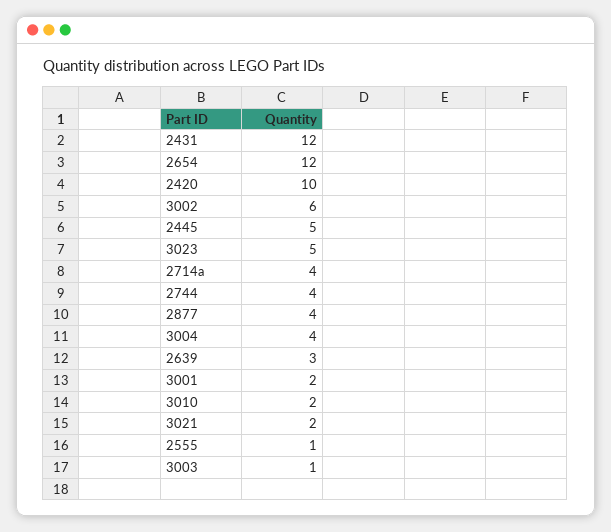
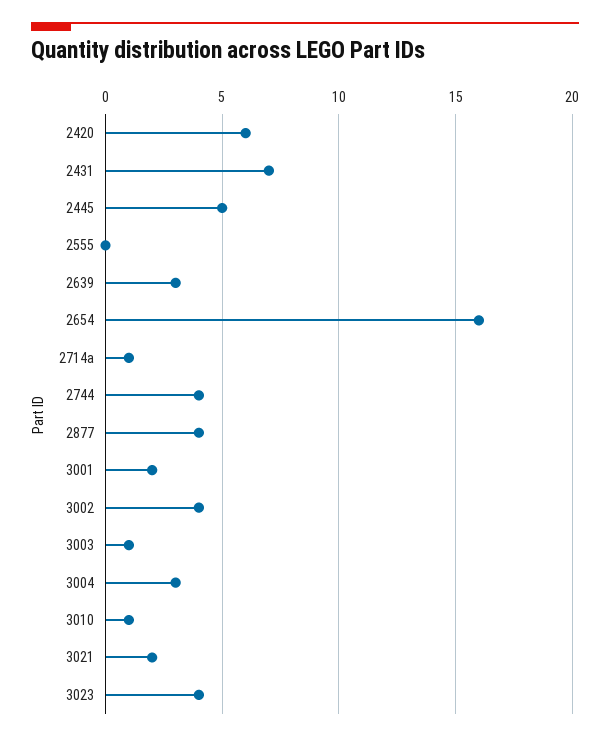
  {
-   "2431": 12,
+   "2431": 7,
-   "2654": 12,
+   "2654": 16,
-   "2420": 10,
+   "2420": 6,
-   "3002": 6,
+   "3002": 4,
    "2445": 5,
-   "3023": 5,
+   "3023": 4,
-   "2714a": 4,
+   "2714a": 1,
    "2744": 4,
    "2877": 4,
-   "3004": 4,
+   "3004": 3,
    "2639": 3,
    "3001": 2,
-   "3010": 2,
+   "3010": 1,
    "3021": 2,
-   "2555": 1,
+   "2555": 0,
    "3003": 1
  }

